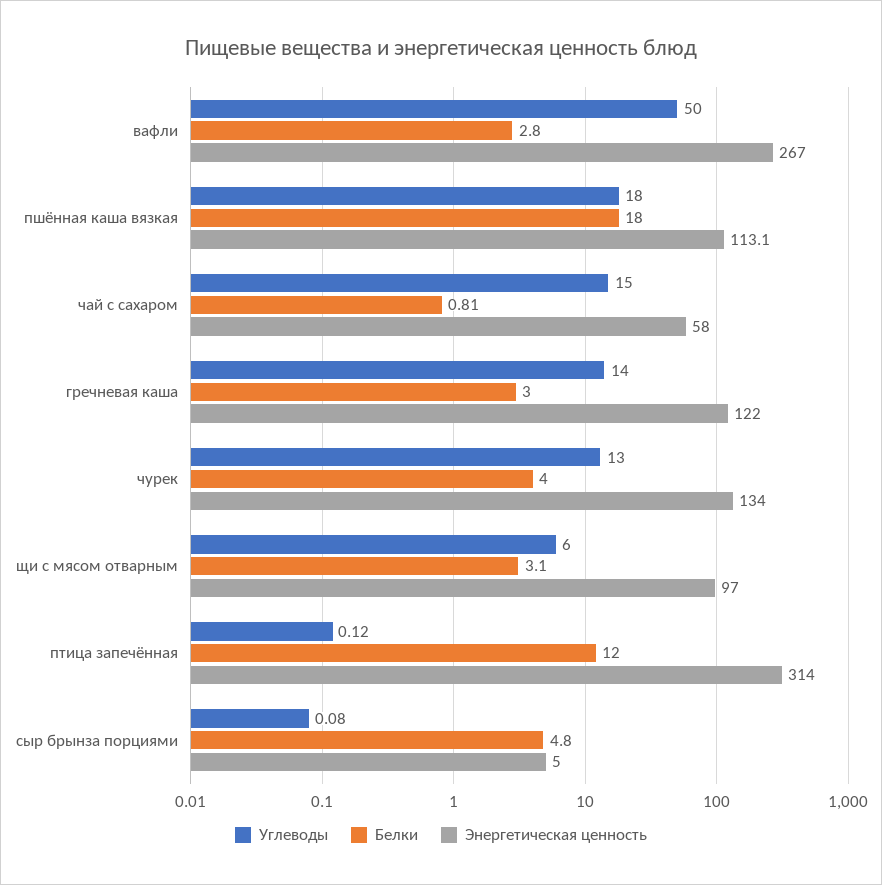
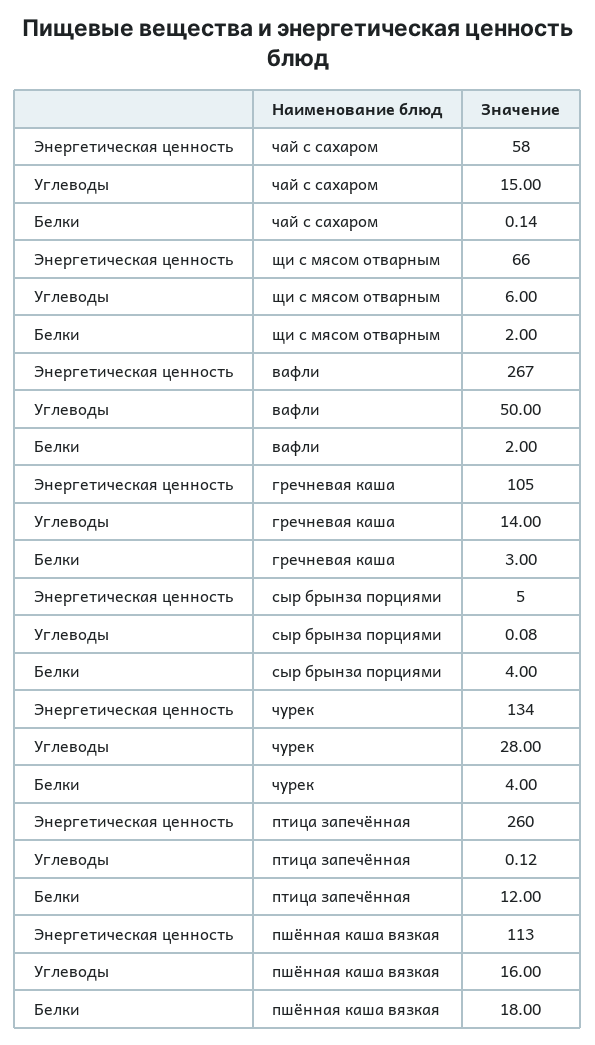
  {
    "Углеводы": {
      "вафли": 50,
-     "пшённая каша вязкая": 18,
+     "пшённая каша вязкая": 16,
      "чай с сахаром": 15,
      "гречневая каша": 14,
-     "чурек": 13,
+     "чурек": 28,
      "щи с мясом отварным": 6,
      "птица запечённая": 0.12,
      "сыр брынза порциями": 0.08
    },
    "Белки": {
-     "вафли": 2.8,
+     "вафли": 2,
      "пшённая каша вязкая": 18,
-     "чай с сахаром": 0.81,
+     "чай с сахаром": 0.14,
      "гречневая каша": 3,
      "чурек": 4,
-     "щи с мясом отварным": 3.1,
+     "щи с мясом отварным": 2,
      "птица запечённая": 12,
-     "сыр брынза порциями": 4.8
+     "сыр брынза порциями": 4
    },
    "Энергетическая ценность": {
      "вафли": 267,
-     "пшённая каша вязкая": 113.1,
+     "пшённая каша вязкая": 113,
      "чай с сахаром": 58,
-     "гречневая каша": 122,
+     "гречневая каша": 105,
      "чурек": 134,
-     "щи с мясом отварным": 97,
+     "щи с мясом отварным": 66,
-     "птица запечённая": 314,
+     "птица запечённая": 260,
      "сыр брынза порциями": 5
    }
  }

